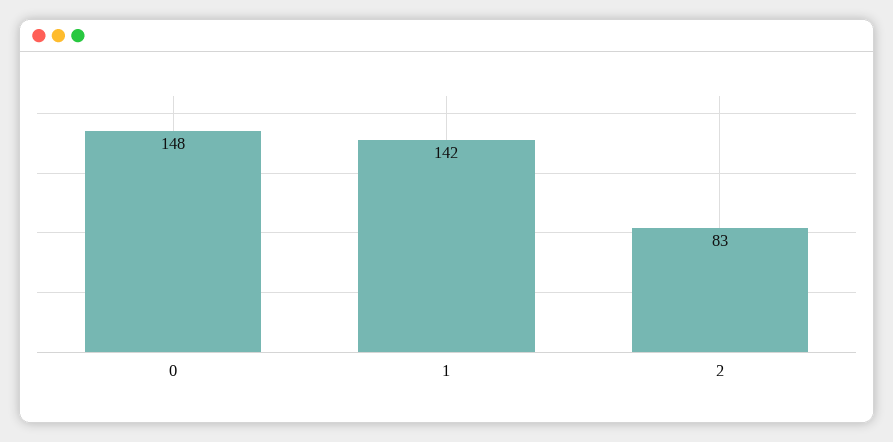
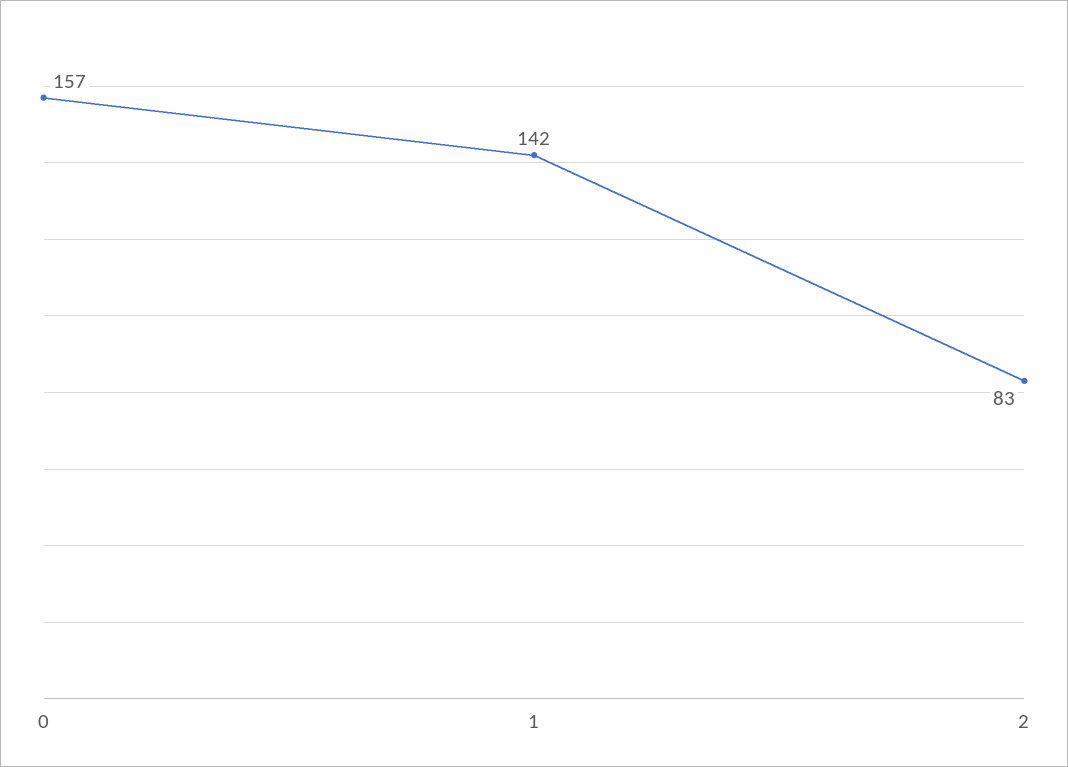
  {
-   "0": 148,
+   "0": 157,
    "1": 142,
    "2": 83
  }

